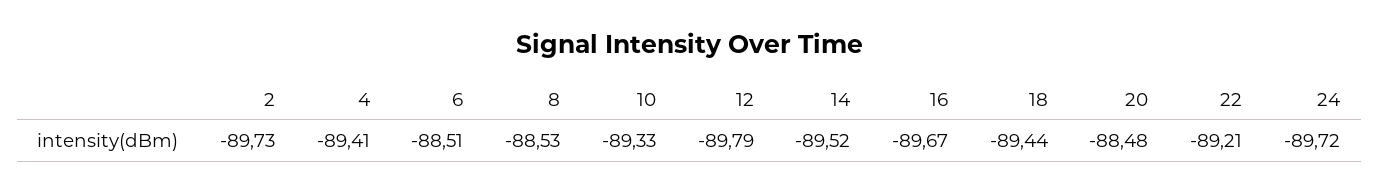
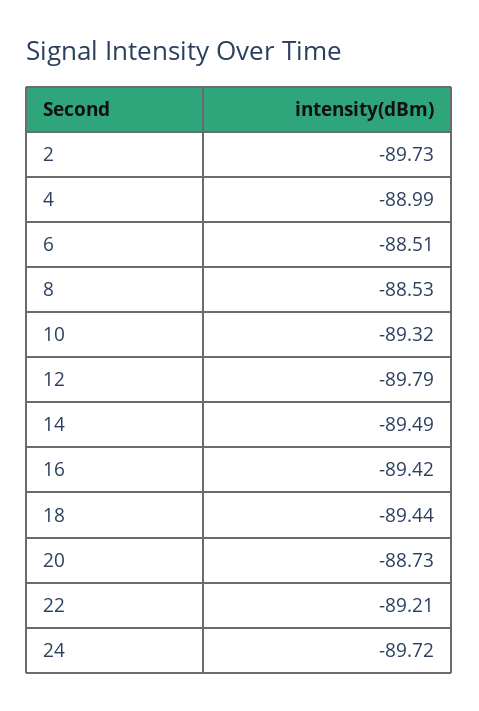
  {
    "2": -89.73,
-   "4": -89.41,
+   "4": -88.99,
    "6": -88.51,
    "8": -88.53,
-   "10": -89.33,
+   "10": -89.32,
    "12": -89.79,
-   "14": -89.52,
+   "14": -89.49,
-   "16": -89.67,
+   "16": -89.42,
    "18": -89.44,
-   "20": -88.48,
+   "20": -88.73,
    "22": -89.21,
    "24": -89.72
  }

